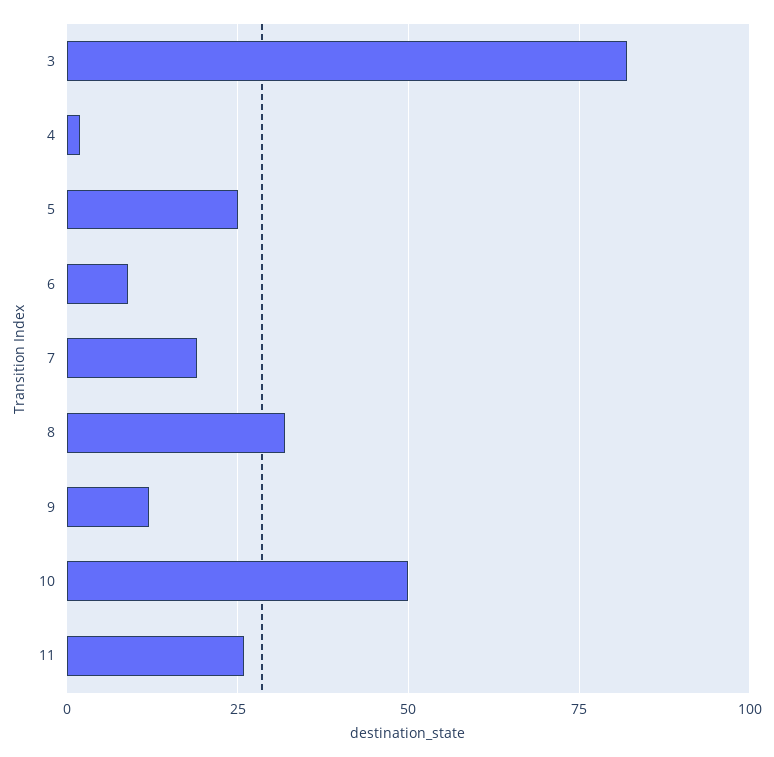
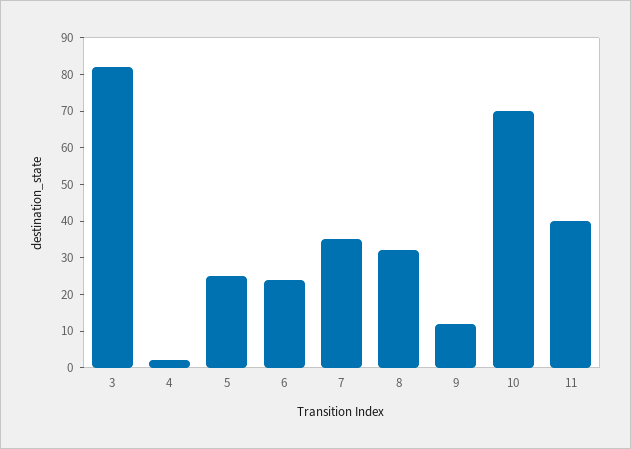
  {
    "3": 80,
    "4": 0,
    "5": 25,
-   "6": 10,
+   "6": 25,
-   "7": 20,
+   "7": 35,
    "8": 30,
    "9": 10,
-   "10": 50,
+   "10": 70,
-   "11": 25
+   "11": 40
  }

